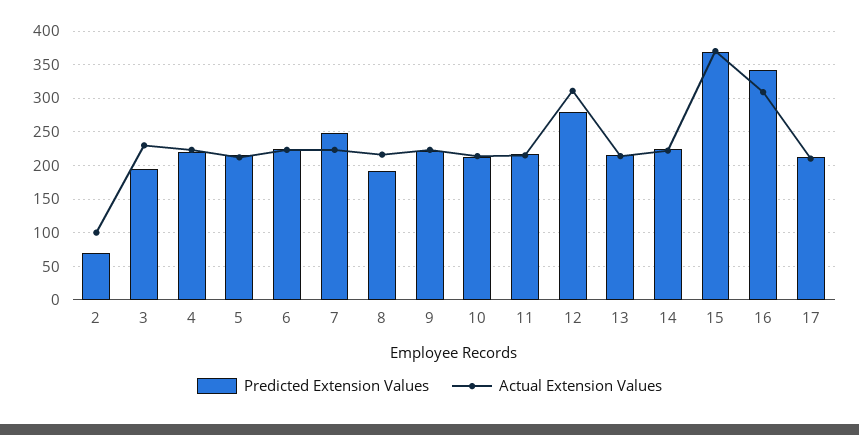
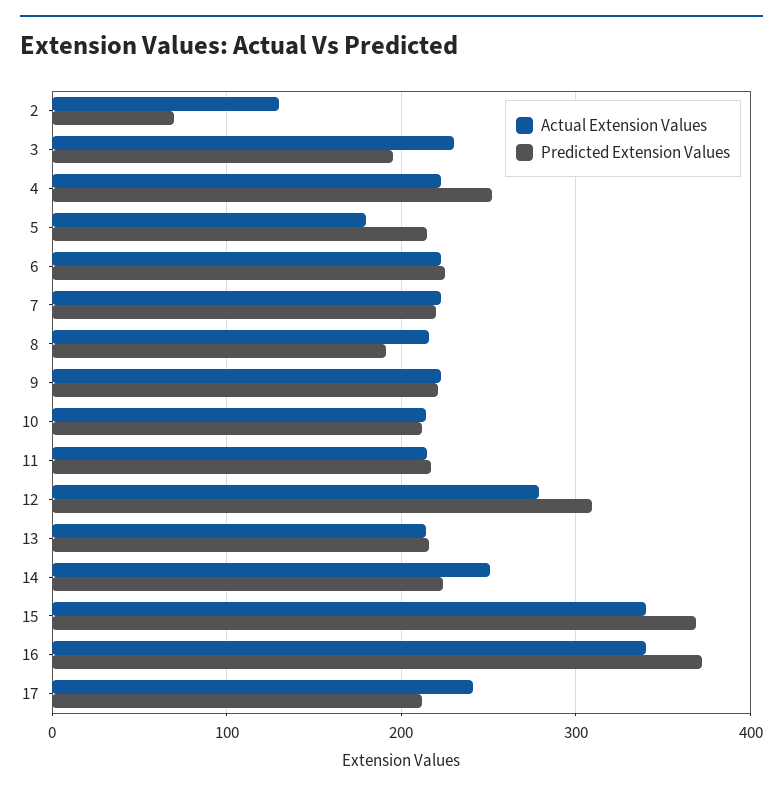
  {
    "Predicted Extension Values": {
      "2": 70,
      "3": 200,
-     "4": 220,
+     "4": 250,
      "5": 220,
      "6": 230,
-     "7": 250,
+     "7": 220,
      "8": 190,
      "9": 220,
      "10": 210,
      "11": 220,
-     "12": 280,
+     "12": 310,
      "13": 220,
      "14": 220,
      "15": 370,
-     "16": 340,
+     "16": 370,
      "17": 210
    },
    "Actual Extension Values": {
-     "2": 100,
+     "2": 130,
      "3": 230,
      "4": 220,
-     "5": 210,
+     "5": 180,
      "6": 220,
      "7": 220,
      "8": 220,
      "9": 220,
      "10": 210,
      "11": 220,
-     "12": 310,
+     "12": 280,
      "13": 210,
-     "14": 220,
+     "14": 250,
-     "15": 370,
+     "15": 340,
-     "16": 310,
+     "16": 340,
-     "17": 210
+     "17": 240
    }
  }

